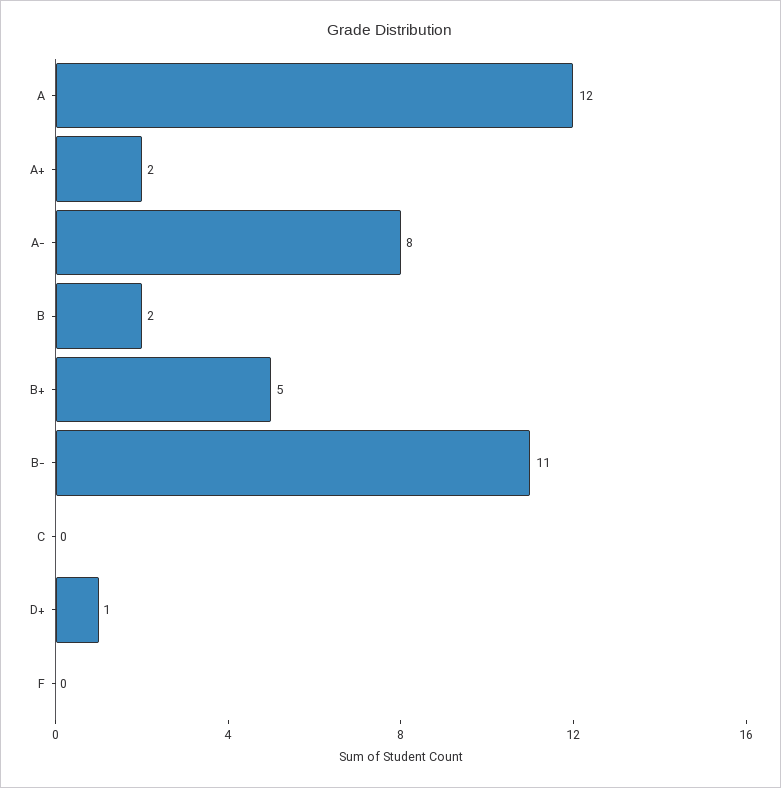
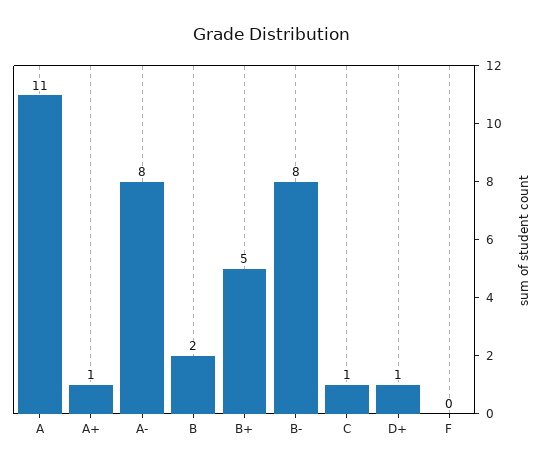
  {
-   "A": 12,
+   "A": 11,
-   "A+": 2,
+   "A+": 1,
    "A-": 8,
    "B": 2,
    "B+": 5,
-   "B-": 11,
+   "B-": 8,
-   "C": 0,
+   "C": 1,
    "D+": 1,
    "F": 0
  }

